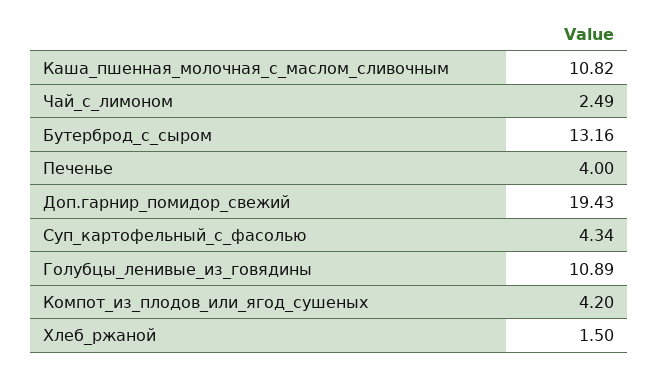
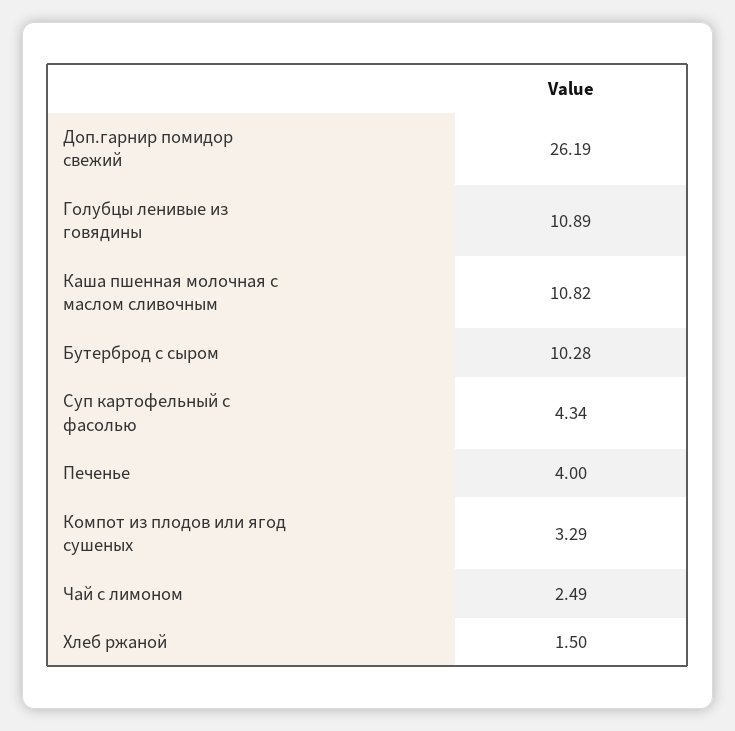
  {
    "Каша_пшенная_молочная_с_маслом_сливочным": 10.82,
    "Чай_с_лимоном": 2.49,
-   "Бутерброд_с_сыром": 13.16,
+   "Бутерброд_с_сыром": 10.28,
    "Печенье": 4,
-   "Доп.гарнир_помидор_свежий": 19.43,
+   "Доп.гарнир_помидор_свежий": 26.19,
    "Суп_картофельный_с_фасолью": 4.34,
    "Голубцы_ленивые_из_говядины": 10.89,
-   "Компот_из_плодов_или_ягод_сушеных": 4.2,
+   "Компот_из_плодов_или_ягод_сушеных": 3.29,
    "Хлеб_ржаной": 1.5
  }

